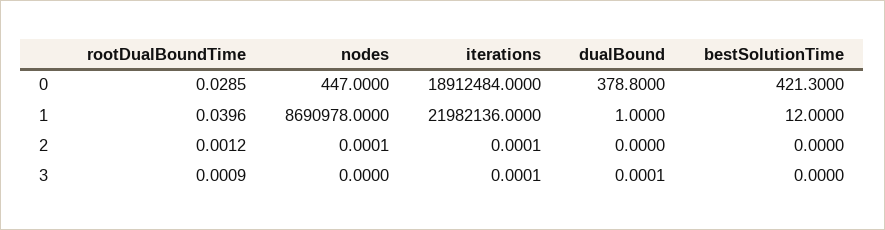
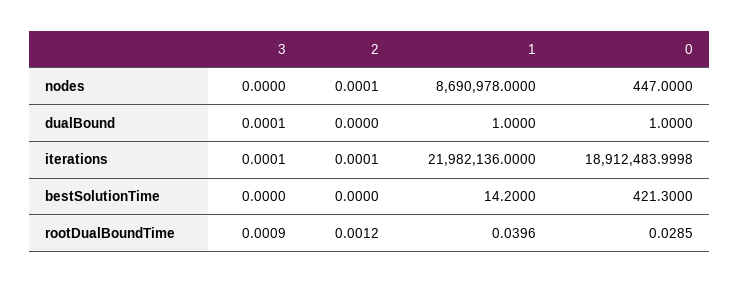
  {
    "rootDualBoundTime": {
      "0": 0.0285,
      "1": 0.0396,
      "2": 0.0012,
      "3": 0.0009
    },
    "nodes": {
      "0": 447,
      "1": 8690978,
      "2": 0.0001,
      "3": 0
    },
    "iterations": {
-     "0": 18912484,
+     "0": 18912483.9998,
      "1": 21982136,
      "2": 0.0001,
      "3": 0.0001
    },
    "dualBound": {
-     "0": 378.8,
+     "0": 1,
      "1": 1,
      "2": 0,
      "3": 0.0001
    },
    "bestSolutionTime": {
      "0": 421.3,
-     "1": 12,
+     "1": 14.2,
      "2": 0,
      "3": 0
    }
  }

